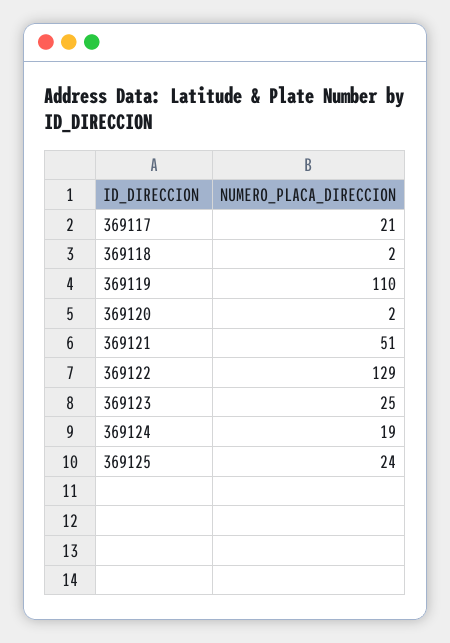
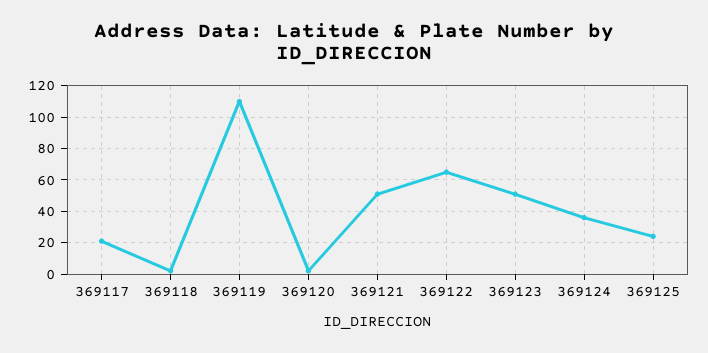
  {
    "369117": 21,
    "369118": 2,
    "369119": 110,
    "369120": 2,
    "369121": 51,
-   "369122": 129,
+   "369122": 65,
-   "369123": 25,
+   "369123": 50,
-   "369124": 19,
+   "369124": 35,
    "369125": 24
  }

